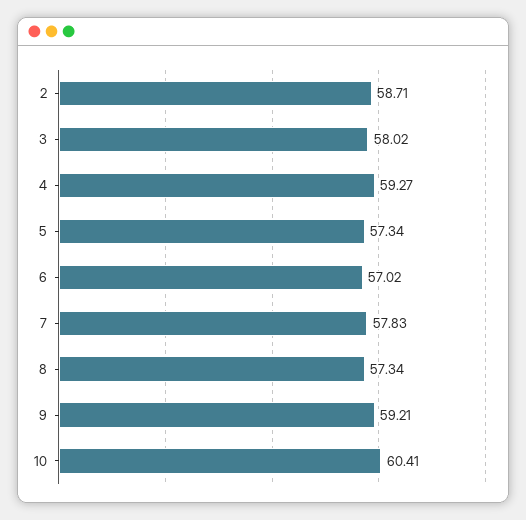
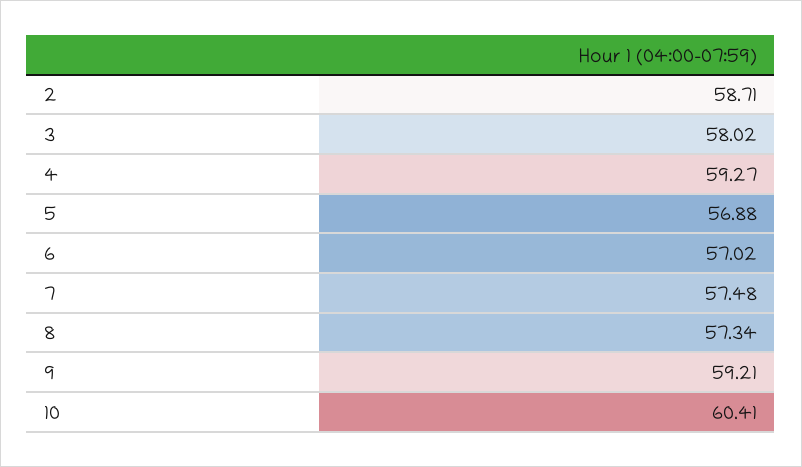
  {
    "2": 58.71,
    "3": 58.02,
    "4": 59.27,
-   "5": 57.34,
+   "5": 56.88,
    "6": 57.02,
-   "7": 57.83,
+   "7": 57.48,
    "8": 57.34,
    "9": 59.21,
    "10": 60.41
  }

